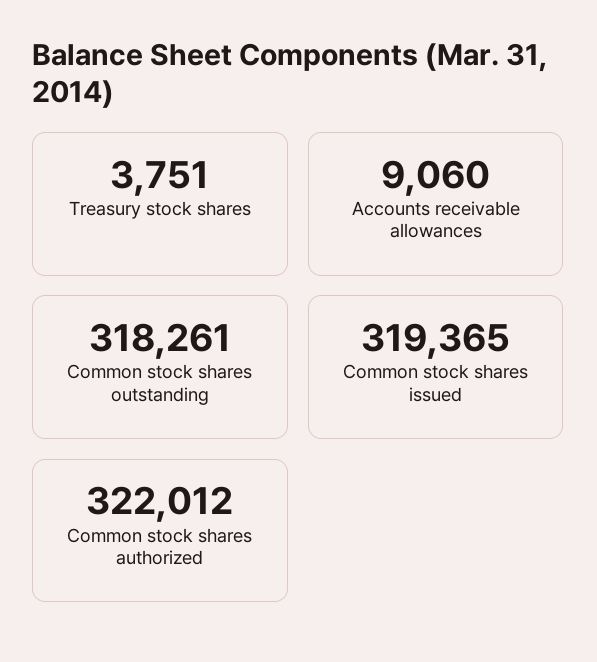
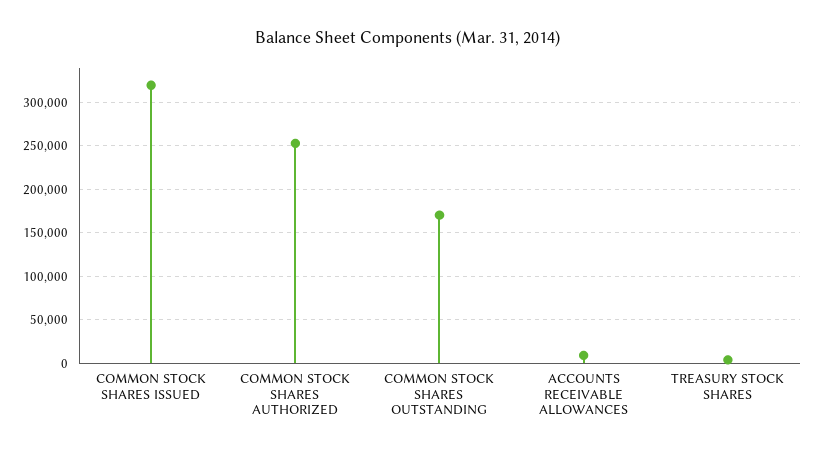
  {
    "Treasury stock shares": 3751,
    "Accounts receivable allowances": 9060,
-   "Common stock shares outstanding": 318261,
+   "Common stock shares outstanding": 170000,
    "Common stock shares issued": 319365,
-   "Common stock shares authorized": 322012
+   "Common stock shares authorized": 250000
  }

